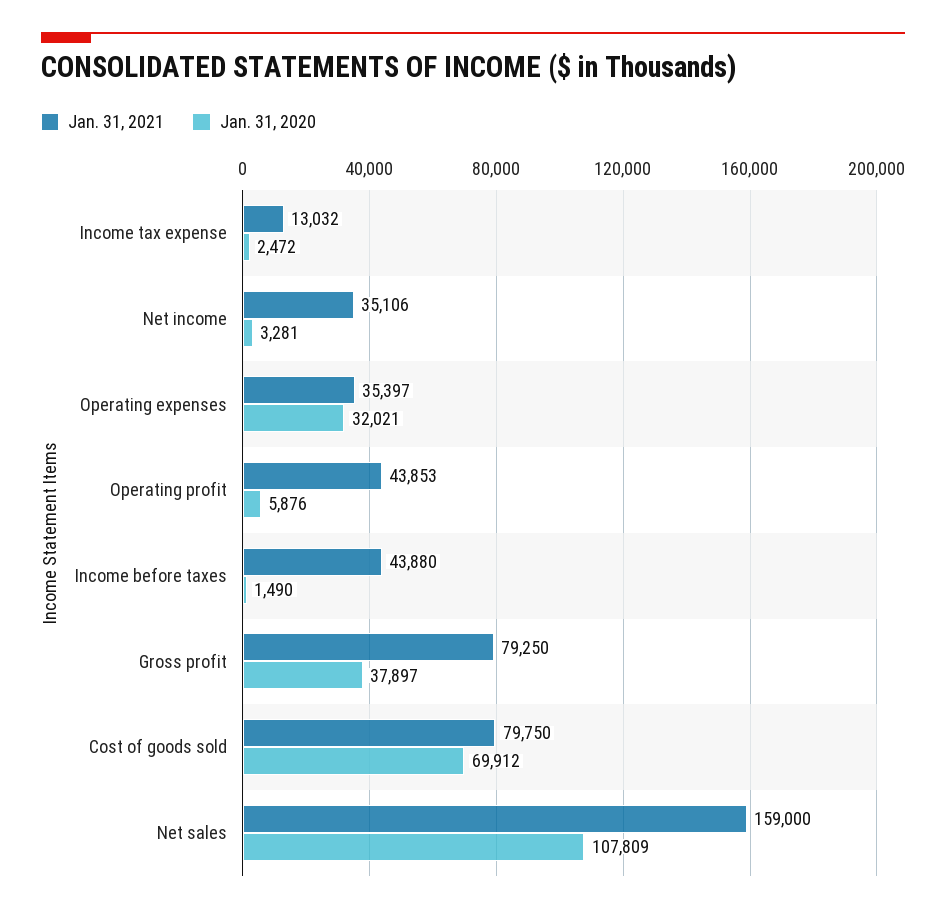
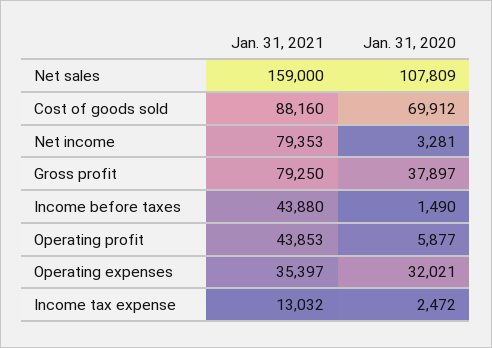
  {
    "Jan. 31, 2021": {
      "Income tax expense": 13032,
-     "Net income": 35106,
+     "Net income": 79353,
      "Operating expenses": 35397,
      "Operating profit": 43853,
      "Income before taxes": 43880,
      "Gross profit": 79250,
-     "Cost of goods sold": 79750,
+     "Cost of goods sold": 88160,
      "Net sales": 159000
    },
    "Jan. 31, 2020": {
      "Income tax expense": 2472,
      "Net income": 3281,
      "Operating expenses": 32021,
-     "Operating profit": 5876,
+     "Operating profit": 5877,
      "Income before taxes": 1490,
      "Gross profit": 37897,
      "Cost of goods sold": 69912,
      "Net sales": 107809
    }
  }

